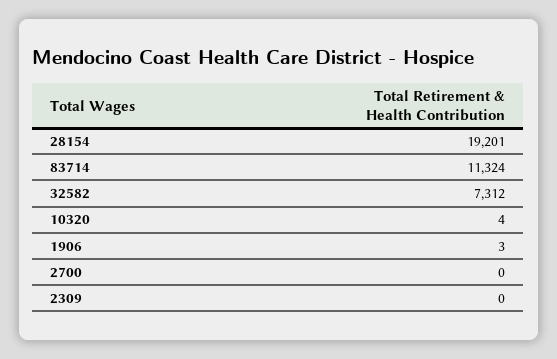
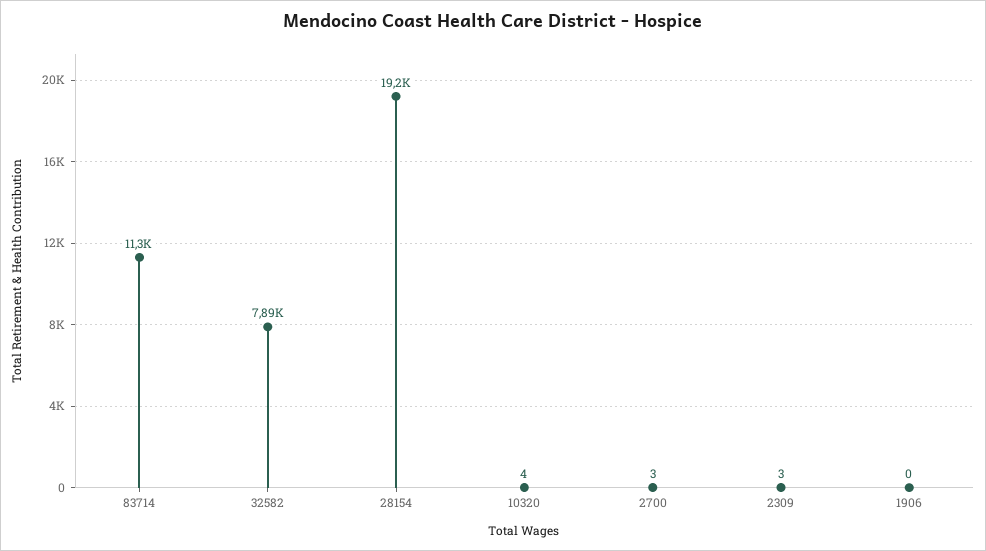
  {
    "28154": 19201,
    "83714": 11324,
-   "32582": 7312,
+   "32582": 7890,
    "10320": 4,
-   "1906": 3,
+   "1906": 0,
-   "2700": 0,
+   "2700": 3,
-   "2309": 0
+   "2309": 3
  }

